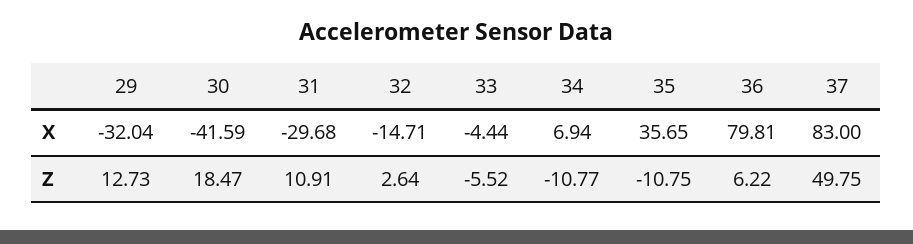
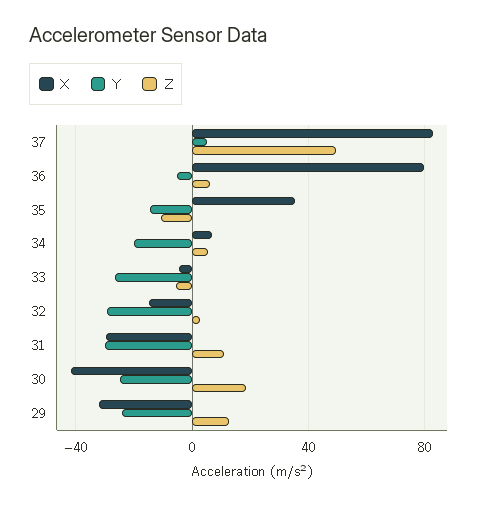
  {
    "X": {
      "29": -32.04,
      "30": -41.59,
      "31": -29.68,
      "32": -14.71,
      "33": -4.44,
      "34": 6.94,
      "35": 35.65,
      "36": 79.81,
      "37": 83
    },
    "Z": {
      "29": 12.73,
      "30": 18.47,
      "31": 10.91,
      "32": 2.64,
      "33": -5.52,
-     "34": -10.77,
+     "34": 5,
      "35": -10.75,
      "36": 6.22,
      "37": 49.75
-   }
+   },
+   "Y": {
+     "37": 5,
+     "36": -5,
+     "35": -15,
+     "34": -20,
+     "33": -25,
+     "32": -30,
+     "31": -30,
+     "30": -25,
+     "29": -25
+   }
  }

